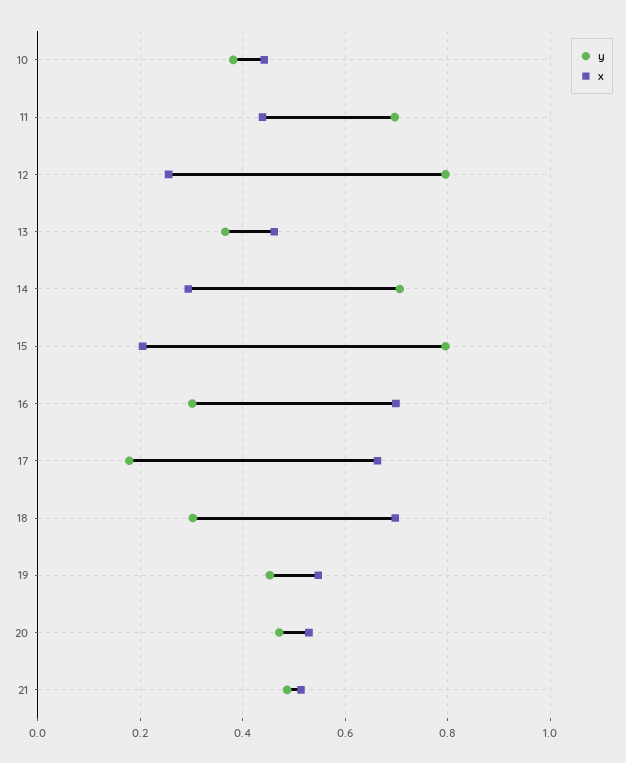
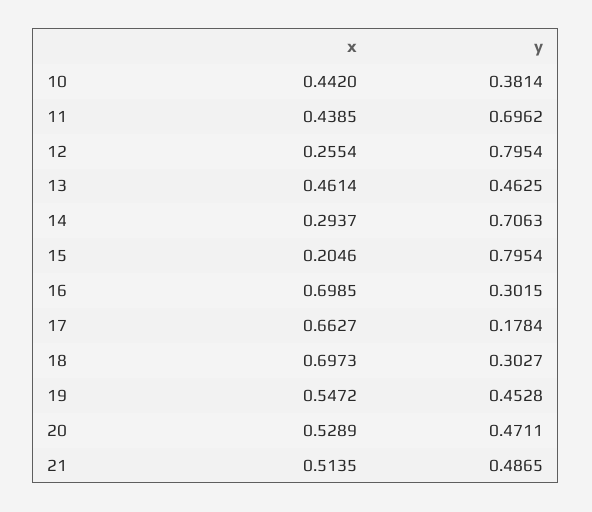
  {
    "y": {
      "10": 0.3814,
      "11": 0.6962,
      "12": 0.7954,
-     "13": 0.36,
+     "13": 0.4625,
      "14": 0.7063,
      "15": 0.7954,
      "16": 0.3015,
      "17": 0.1784,
      "18": 0.3027,
      "19": 0.4528,
      "20": 0.4711,
      "21": 0.4865
    },
    "x": {
      "10": 0.442,
      "11": 0.4385,
      "12": 0.2554,
      "13": 0.4614,
      "14": 0.2937,
      "15": 0.2046,
      "16": 0.6985,
      "17": 0.6627,
      "18": 0.6973,
      "19": 0.5472,
      "20": 0.5289,
      "21": 0.5135
    }
  }

